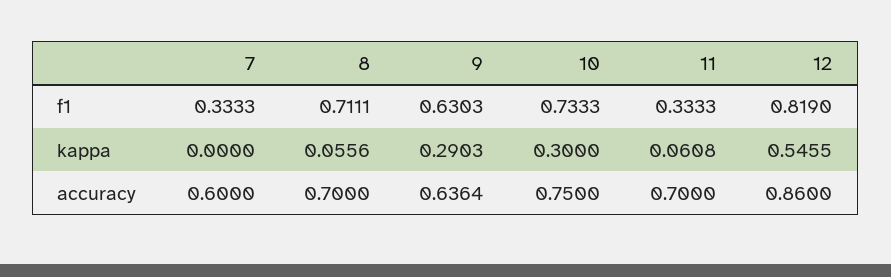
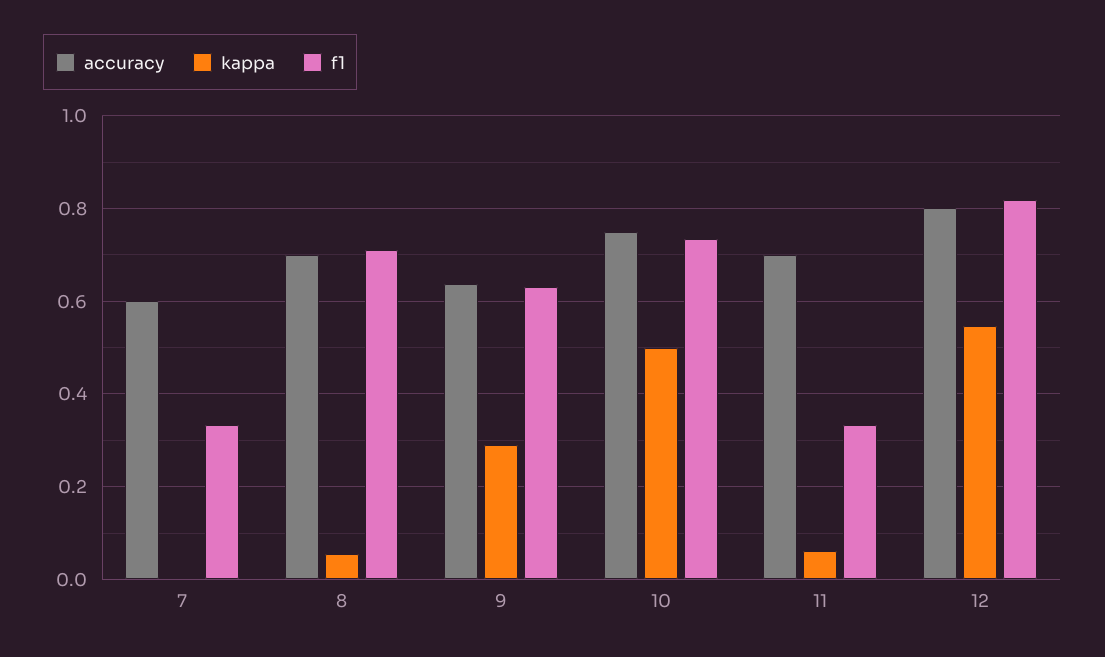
  {
    "f1": {
      "7": 0.3333,
      "8": 0.7111,
      "9": 0.6303,
      "10": 0.7333,
      "11": 0.3333,
      "12": 0.819
    },
    "kappa": {
      "7": 0,
      "8": 0.0556,
      "9": 0.2903,
-     "10": 0.3,
+     "10": 0.5,
      "11": 0.0608,
      "12": 0.5455
    },
    "accuracy": {
      "7": 0.6,
      "8": 0.7,
      "9": 0.6364,
      "10": 0.75,
      "11": 0.7,
-     "12": 0.86
+     "12": 0.8
    }
  }

